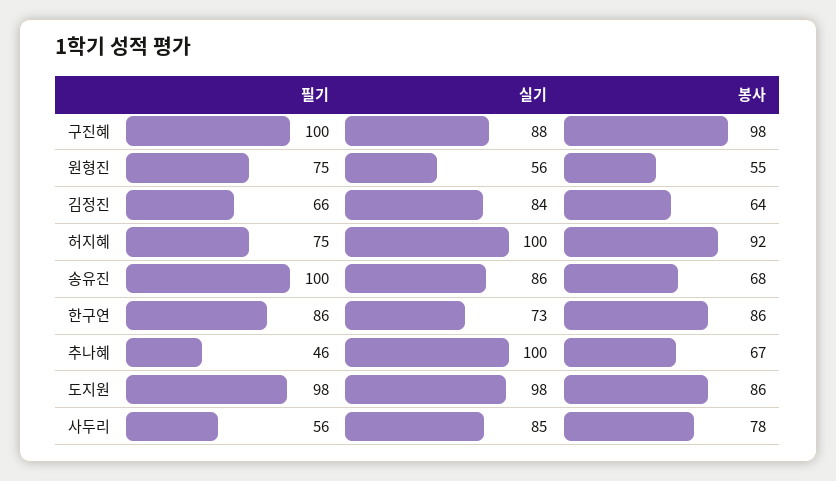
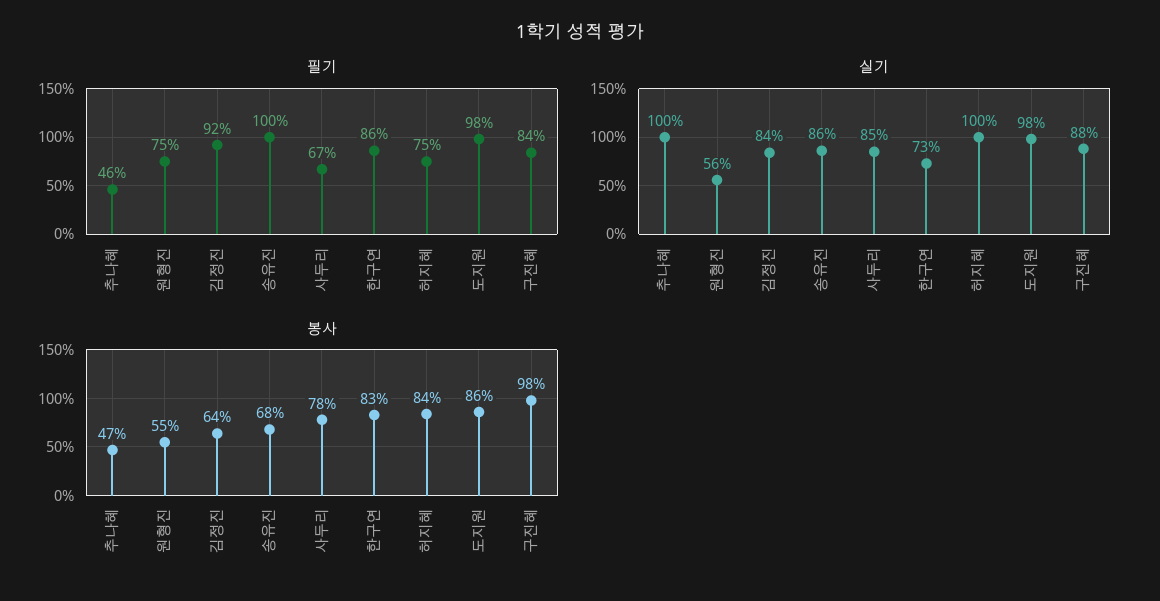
  {
    "필기": {
-     "구진혜": 100,
+     "구진혜": 84,
      "원형진": 75,
-     "김정진": 66,
+     "김정진": 92,
      "허지혜": 75,
      "송유진": 100,
      "한구연": 86,
      "추나혜": 46,
      "도지원": 98,
-     "사두리": 56
+     "사두리": 67
    },
    "실기": {
      "구진혜": 88,
      "원형진": 56,
      "김정진": 84,
      "허지혜": 100,
      "송유진": 86,
      "한구연": 73,
      "추나혜": 100,
      "도지원": 98,
      "사두리": 85
    },
    "봉사": {
      "구진혜": 98,
      "원형진": 55,
      "김정진": 64,
-     "허지혜": 92,
+     "허지혜": 84,
      "송유진": 68,
-     "한구연": 86,
+     "한구연": 83,
-     "추나혜": 67,
+     "추나혜": 47,
      "도지원": 86,
      "사두리": 78
    }
  }

